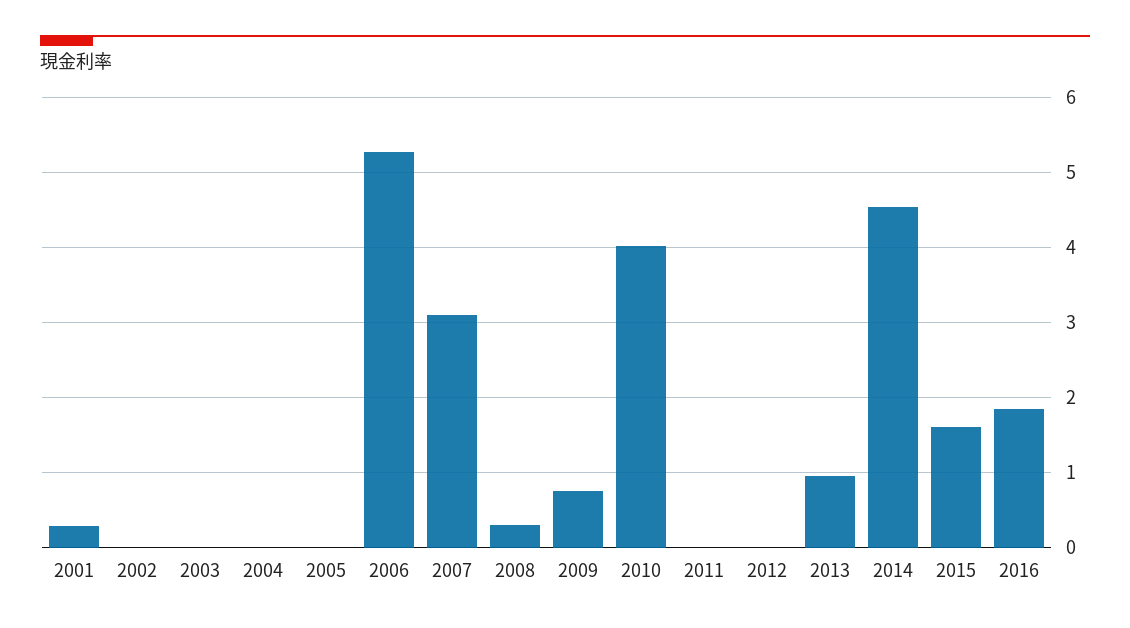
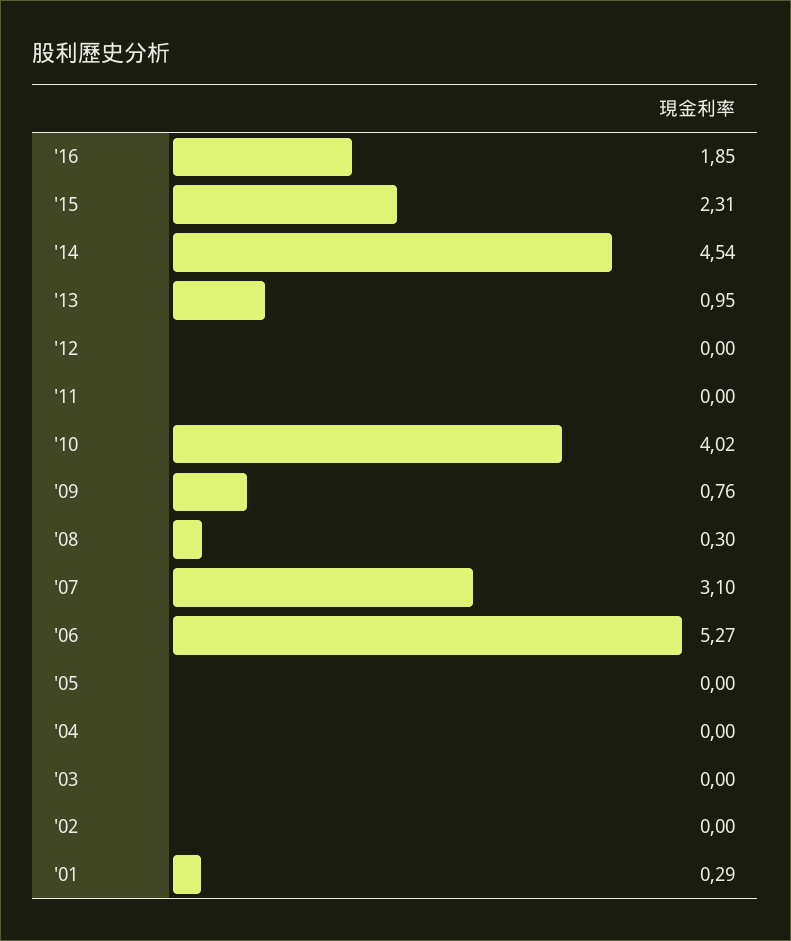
  {
    "2001": 0.29,
    "2002": 0,
    "2003": 0,
    "2004": 0,
    "2005": 0,
    "2006": 5.27,
    "2007": 3.1,
    "2008": 0.3,
    "2009": 0.76,
    "2010": 4.02,
    "2011": 0,
    "2012": 0,
    "2013": 0.95,
    "2014": 4.54,
-   "2015": 1.6,
+   "2015": 2.31,
    "2016": 1.85
  }

